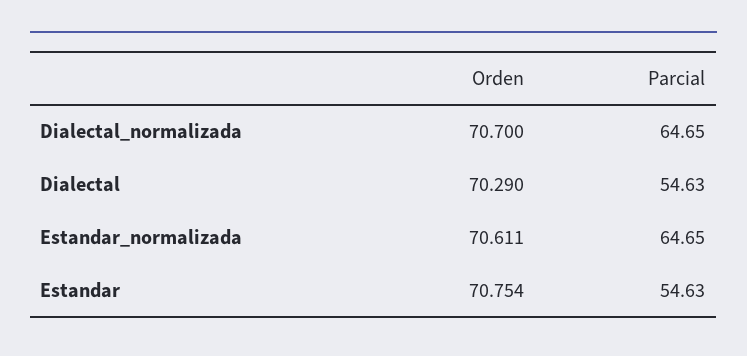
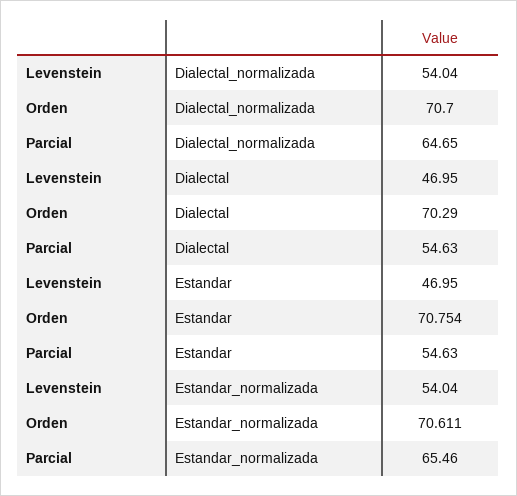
  {
    "Orden": {
      "Dialectal_normalizada": 70.7,
      "Dialectal": 70.29,
      "Estandar_normalizada": 70.611,
      "Estandar": 70.754
    },
    "Parcial": {
      "Dialectal_normalizada": 64.65,
      "Dialectal": 54.63,
-     "Estandar_normalizada": 64.65,
+     "Estandar_normalizada": 65.46,
      "Estandar": 54.63
-   }
+   },
+   "Levenstein": {
+     "Dialectal_normalizada": 54.04,
+     "Dialectal": 46.95,
+     "Estandar": 46.95,
+     "Estandar_normalizada": 54.04
+   }
  }

